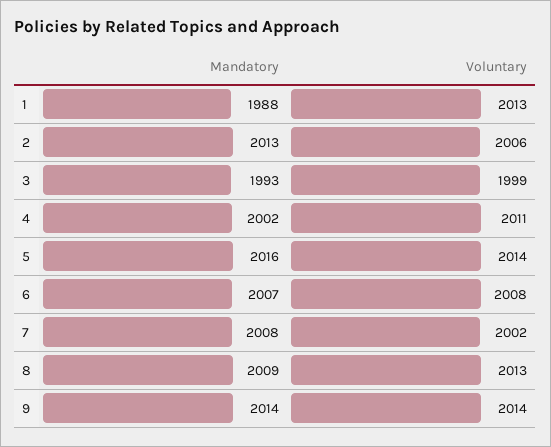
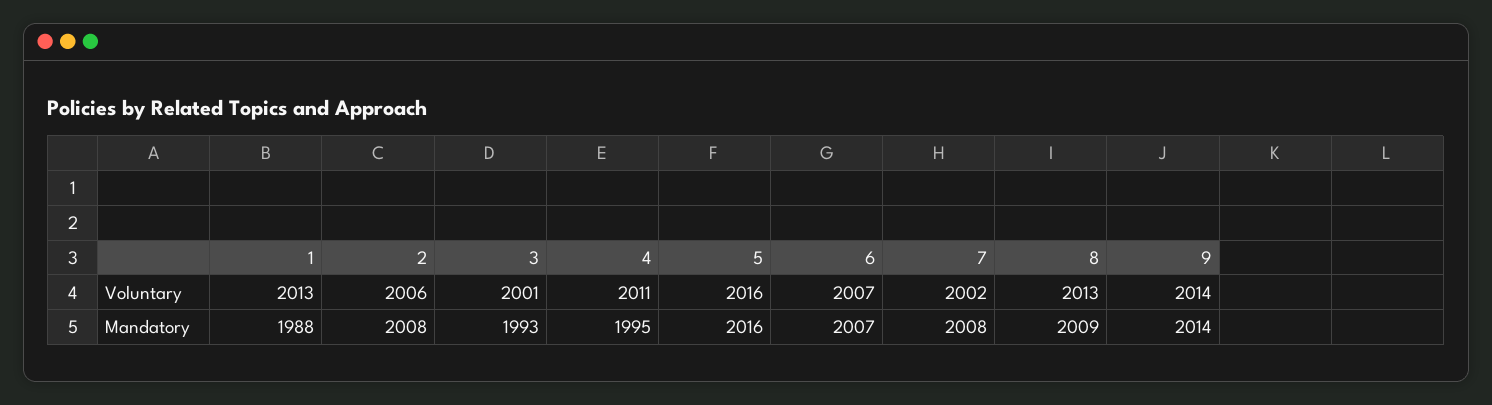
  {
    "Mandatory": {
      "1": 1988,
-     "2": 2013,
+     "2": 2008,
      "3": 1993,
-     "4": 2002,
+     "4": 1995,
      "5": 2016,
      "6": 2007,
      "7": 2008,
      "8": 2009,
      "9": 2014
    },
    "Voluntary": {
      "1": 2013,
      "2": 2006,
-     "3": 1999,
+     "3": 2001,
      "4": 2011,
-     "5": 2014,
+     "5": 2016,
-     "6": 2008,
+     "6": 2007,
      "7": 2002,
      "8": 2013,
      "9": 2014
    }
  }

